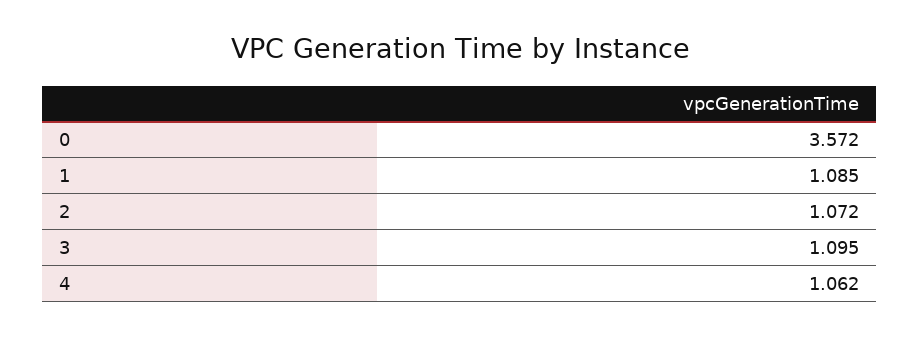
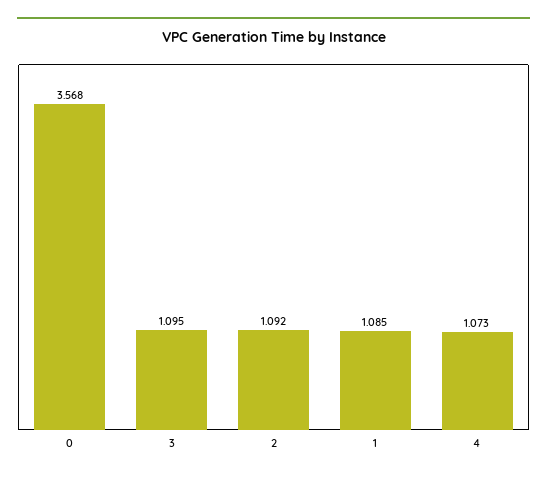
  {
-   "0": 3.572,
+   "0": 3.568,
    "1": 1.085,
-   "2": 1.072,
+   "2": 1.092,
    "3": 1.095,
-   "4": 1.062
+   "4": 1.073
  }

